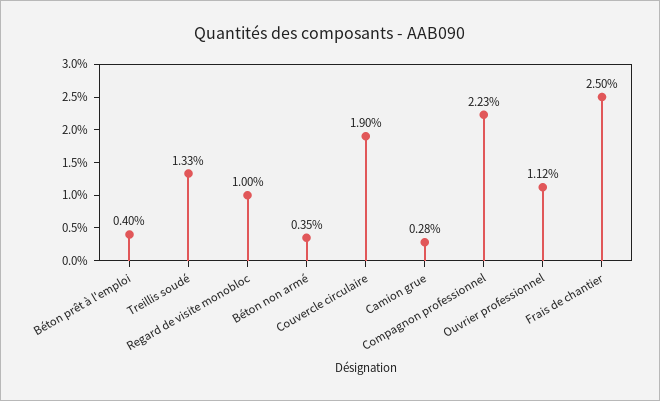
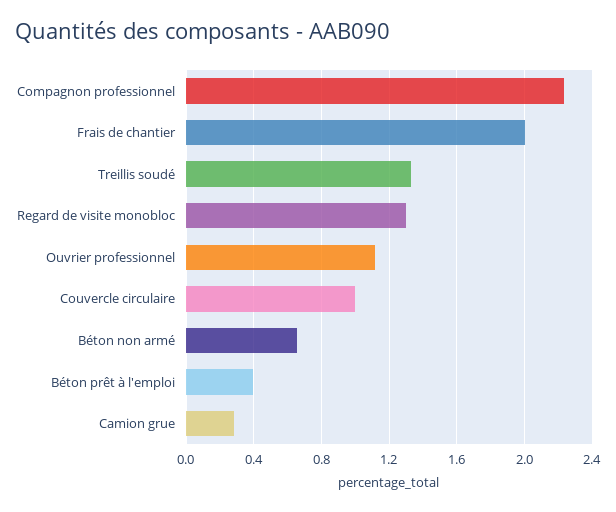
  {
    "Béton prêt à l'emploi": 0.4,
    "Treillis soudé": 1.33,
-   "Regard de visite monobloc": 1,
+   "Regard de visite monobloc": 1.3,
-   "Béton non armé": 0.35,
+   "Béton non armé": 0.65,
-   "Couvercle circulaire": 1.9,
+   "Couvercle circulaire": 1,
    "Camion grue": 0.28,
    "Compagnon professionnel": 2.23,
    "Ouvrier professionnel": 1.12,
-   "Frais de chantier": 2.5
+   "Frais de chantier": 2
  }

